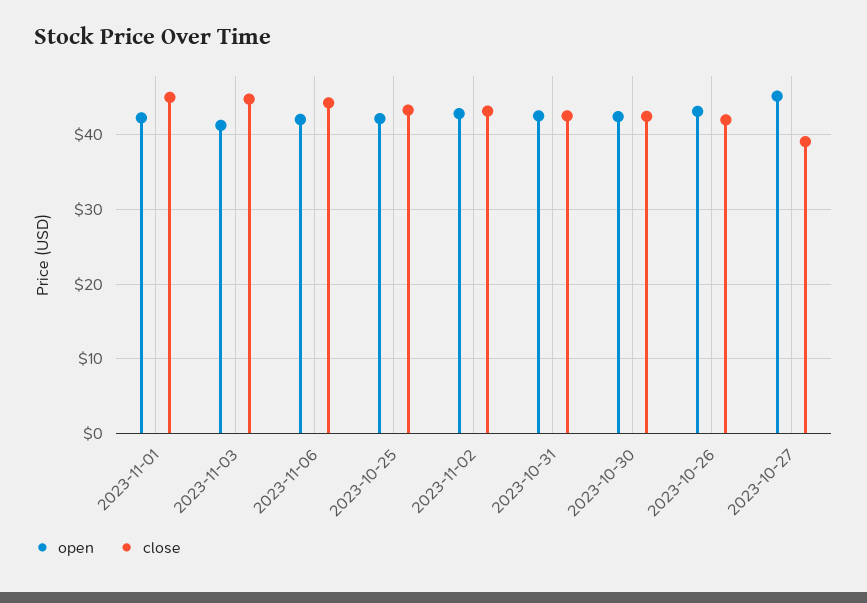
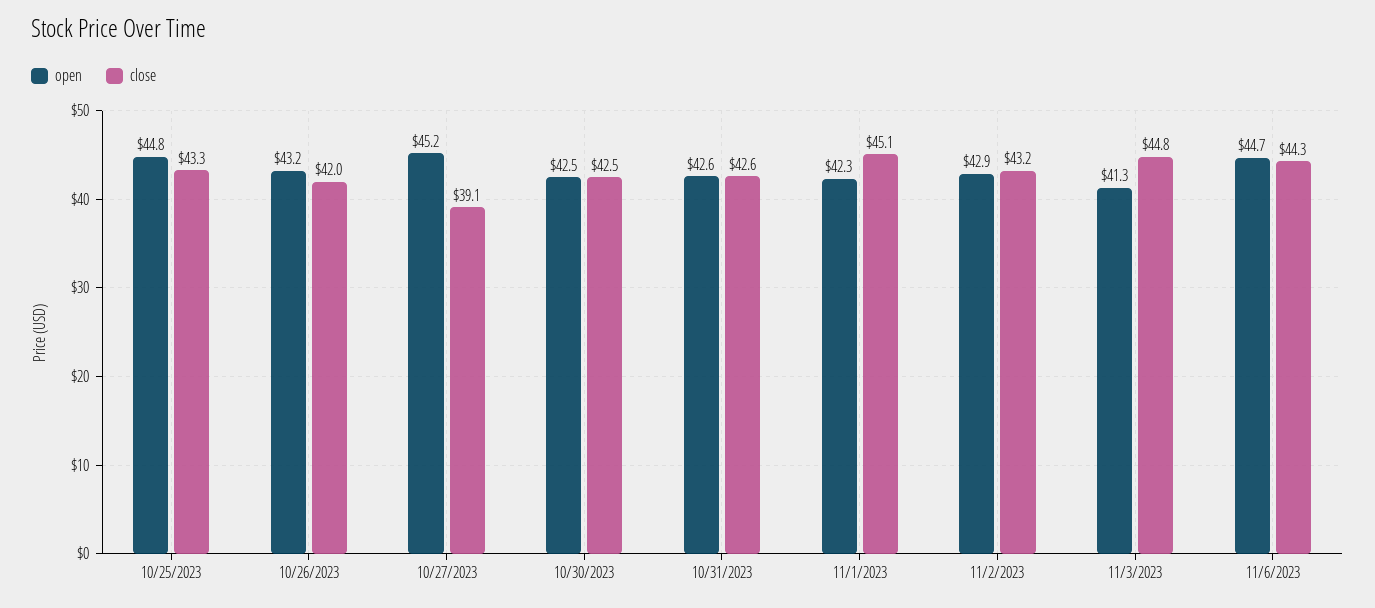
  {
    "open": {
      "2023-11-01": 42.3,
      "2023-11-03": 41.3,
-     "2023-11-06": 42,
+     "2023-11-06": 44.7,
-     "2023-10-25": 42,
+     "2023-10-25": 44.8,
      "2023-11-02": 42.9,
      "2023-10-31": 42.6,
      "2023-10-30": 42.5,
      "2023-10-26": 43.2,
      "2023-10-27": 45.2
    },
    "close": {
      "2023-11-01": 45.1,
      "2023-11-03": 44.8,
      "2023-11-06": 44.3,
      "2023-10-25": 43.3,
      "2023-11-02": 43.2,
      "2023-10-31": 42.6,
      "2023-10-30": 42.5,
      "2023-10-26": 42,
      "2023-10-27": 39.1
    }
  }

